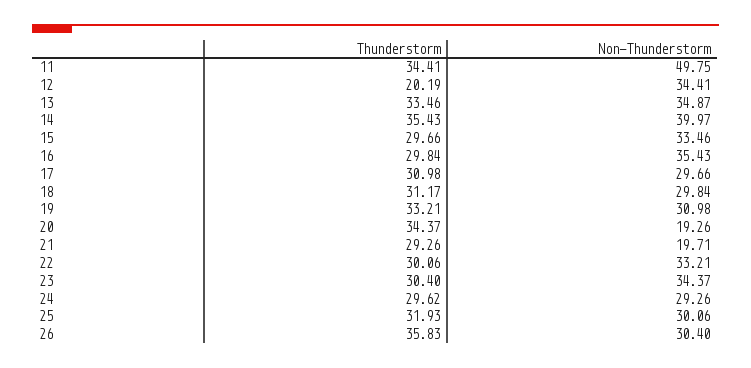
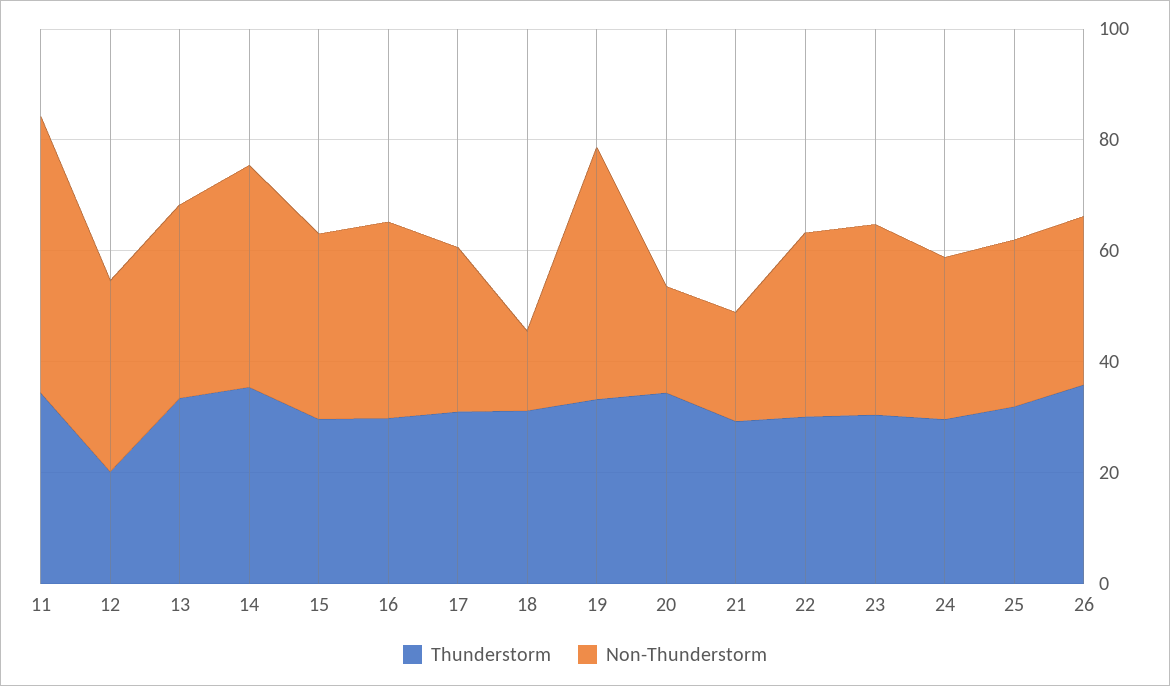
  {
    "Thunderstorm": {
      "11": 34.41,
      "12": 20.19,
      "13": 33.46,
      "14": 35.43,
      "15": 29.66,
      "16": 29.84,
      "17": 30.98,
      "18": 31.17,
      "19": 33.21,
      "20": 34.37,
      "21": 29.26,
      "22": 30.06,
      "23": 30.4,
      "24": 29.62,
      "25": 31.93,
      "26": 35.83
    },
    "Non-Thunderstorm": {
      "11": 49.75,
      "12": 34.41,
      "13": 34.87,
      "14": 39.97,
      "15": 33.46,
      "16": 35.43,
      "17": 29.66,
-     "18": 29.84,
+     "18": 15,
-     "19": 30.98,
+     "19": 45,
      "20": 19.26,
      "21": 19.71,
      "22": 33.21,
      "23": 34.37,
      "24": 29.26,
      "25": 30.06,
      "26": 30.4
    }
  }

